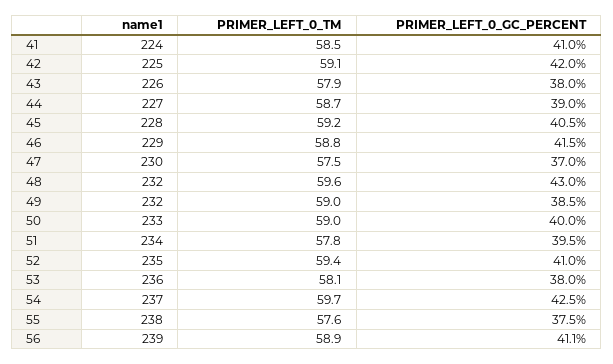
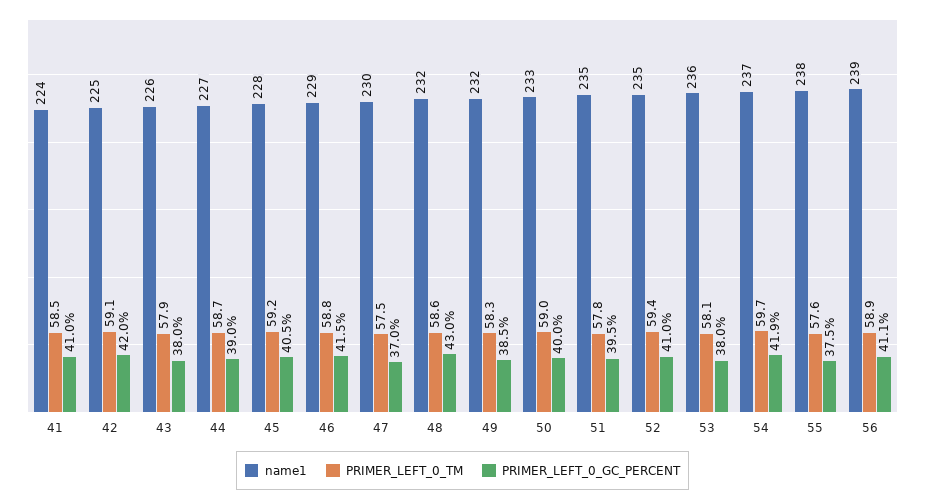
  {
    "name1": {
      "41": 224,
      "42": 225,
      "43": 226,
      "44": 227,
      "45": 228,
      "46": 229,
      "47": 230,
      "48": 232,
      "49": 232,
      "50": 233,
-     "51": 234,
+     "51": 235,
      "52": 235,
      "53": 236,
      "54": 237,
      "55": 238,
      "56": 239
    },
    "PRIMER_LEFT_0_TM": {
      "41": 58.5,
      "42": 59.1,
      "43": 57.9,
      "44": 58.7,
      "45": 59.2,
      "46": 58.8,
      "47": 57.5,
-     "48": 59.6,
+     "48": 58.6,
-     "49": 59,
+     "49": 58.3,
      "50": 59,
      "51": 57.8,
      "52": 59.4,
      "53": 58.1,
      "54": 59.7,
      "55": 57.6,
      "56": 58.9
    },
    "PRIMER_LEFT_0_GC_PERCENT": {
      "41": 41,
      "42": 42,
      "43": 38,
      "44": 39,
      "45": 40.5,
      "46": 41.5,
      "47": 37,
      "48": 43,
      "49": 38.5,
      "50": 40,
      "51": 39.5,
      "52": 41,
      "53": 38,
-     "54": 42.5,
+     "54": 41.9,
      "55": 37.5,
      "56": 41.1
    }
  }

